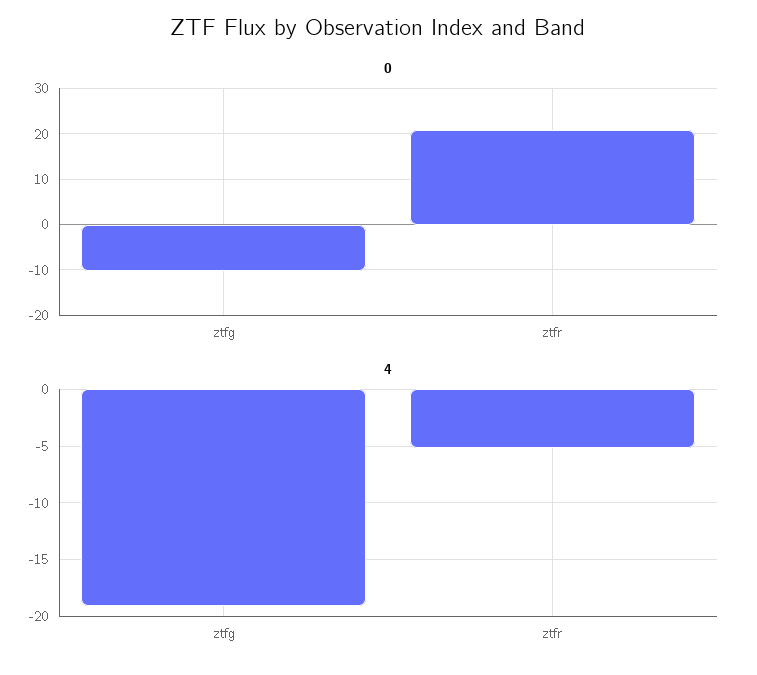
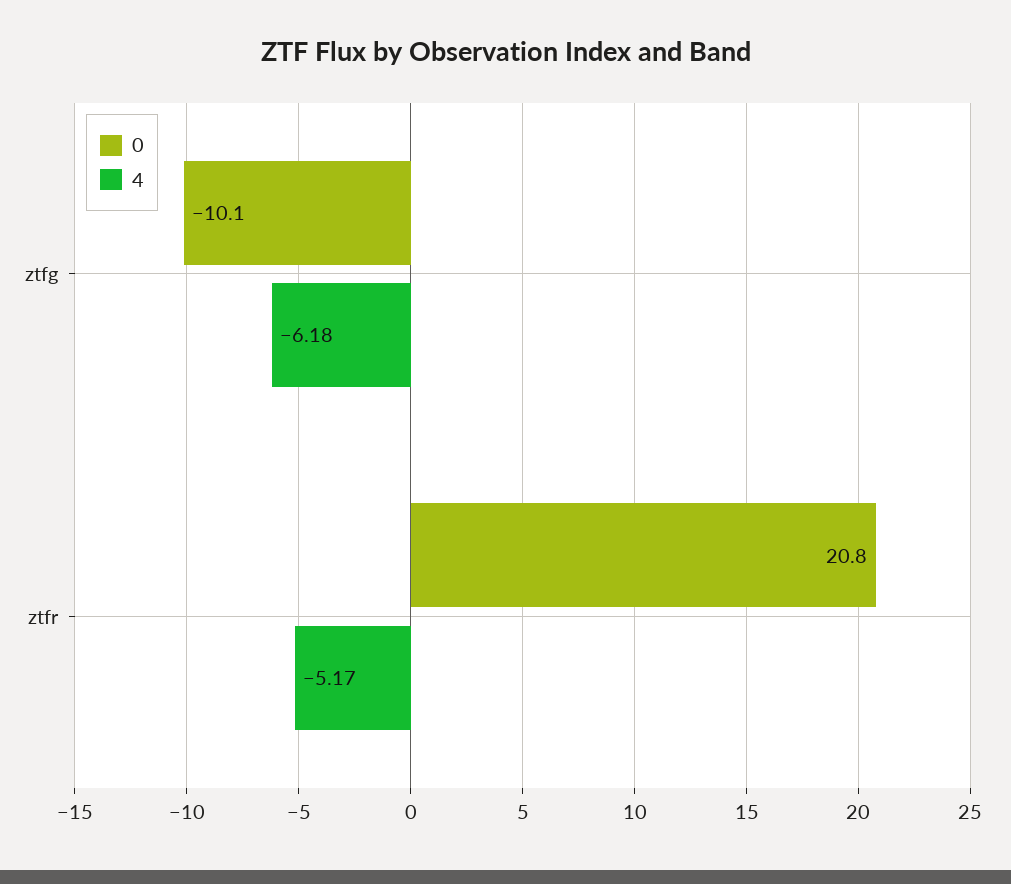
  {
    "0": {
      "ztfg": -10.1,
      "ztfr": 20.8
    },
    "4": {
-     "ztfg": -19,
+     "ztfg": -6.18,
      "ztfr": -5.17
    }
  }

